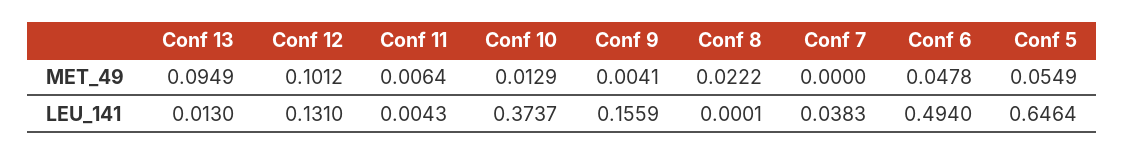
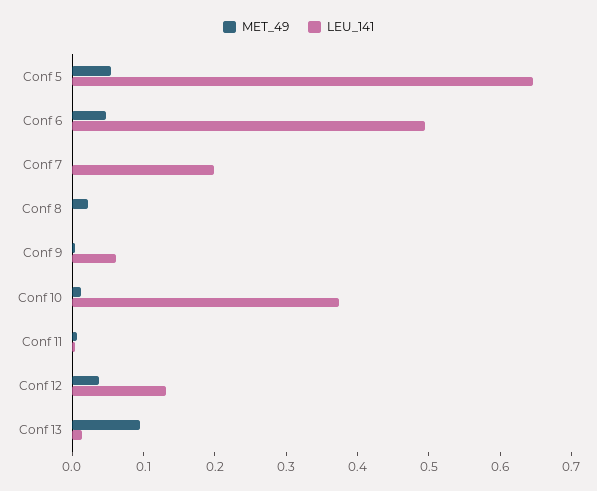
  {
    "MET_49": {
      "Conf 13": 0.0949,
-     "Conf 12": 0.1012,
+     "Conf 12": 0.04,
      "Conf 11": 0.0064,
      "Conf 10": 0.0129,
      "Conf 9": 0.0041,
      "Conf 8": 0.0222,
      "Conf 7": 0,
      "Conf 6": 0.0478,
      "Conf 5": 0.0549
    },
    "LEU_141": {
      "Conf 13": 0.013,
      "Conf 12": 0.131,
      "Conf 11": 0.0043,
      "Conf 10": 0.3737,
-     "Conf 9": 0.1559,
+     "Conf 9": 0.06,
      "Conf 8": 0.0001,
-     "Conf 7": 0.0383,
+     "Conf 7": 0.2,
      "Conf 6": 0.494,
      "Conf 5": 0.6464
    }
  }

